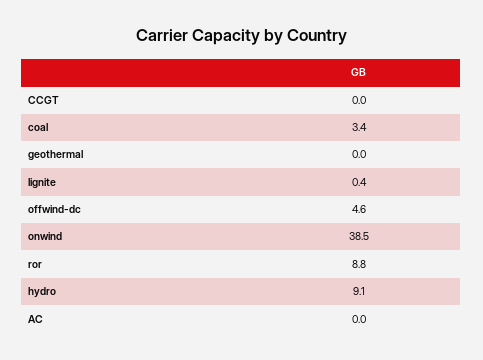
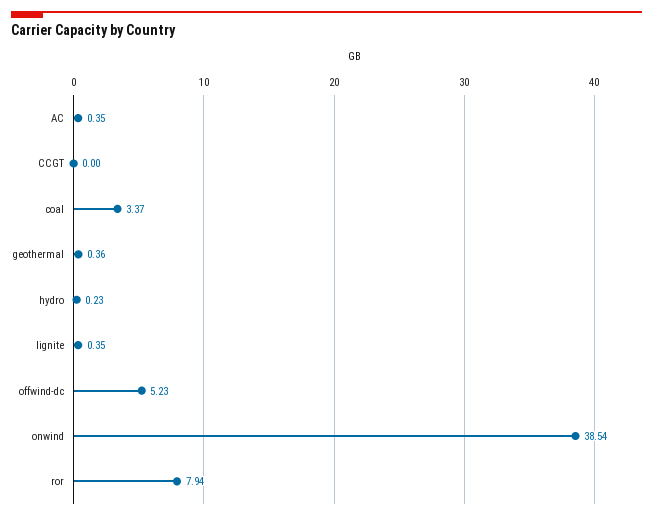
  {
    "CCGT": 0,
    "coal": 3.37,
-   "geothermal": 0,
+   "geothermal": 0.36,
    "lignite": 0.35,
-   "offwind-dc": 4.6,
+   "offwind-dc": 5.23,
    "onwind": 38.54,
-   "ror": 8.8,
+   "ror": 7.94,
-   "hydro": 9.1,
+   "hydro": 0.23,
-   "AC": 0
+   "AC": 0.35
  }

